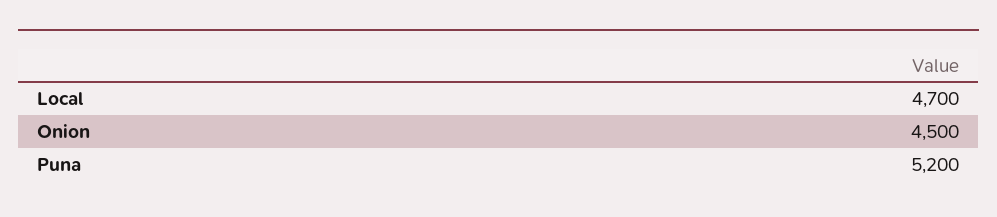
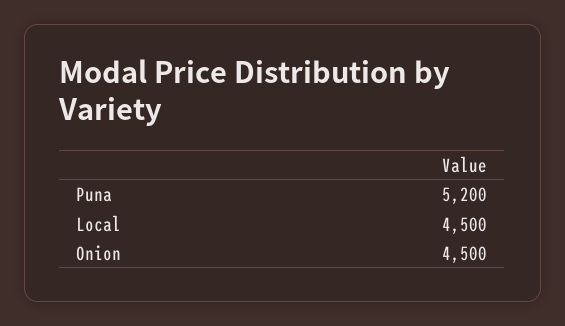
  {
-   "Local": 4700,
+   "Local": 4500,
    "Onion": 4500,
    "Puna": 5200
  }

